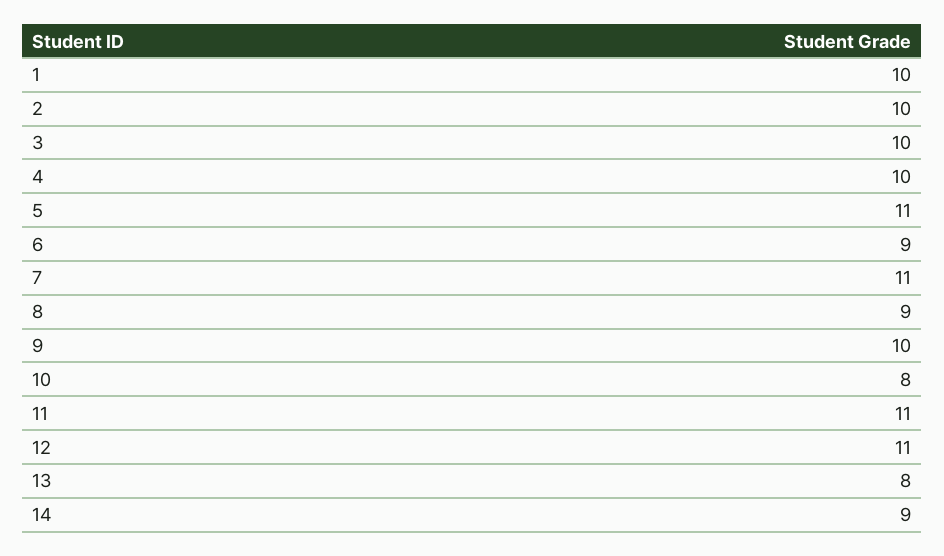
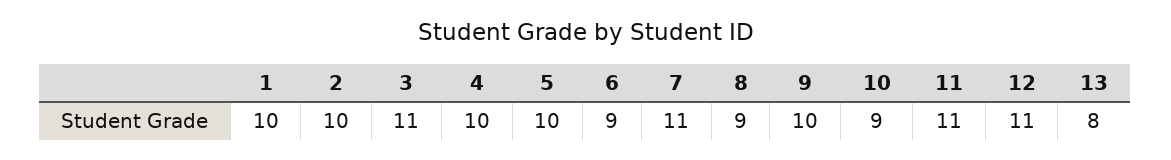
  {
    "1": 10,
    "2": 10,
-   "3": 10,
+   "3": 11,
    "4": 10,
-   "5": 11,
+   "5": 10,
    "6": 9,
    "7": 11,
    "8": 9,
    "9": 10,
-   "10": 8,
+   "10": 9,
    "11": 11,
    "12": 11,
-   "13": 8,
+   "13": 8
-   "14": 9
  }

